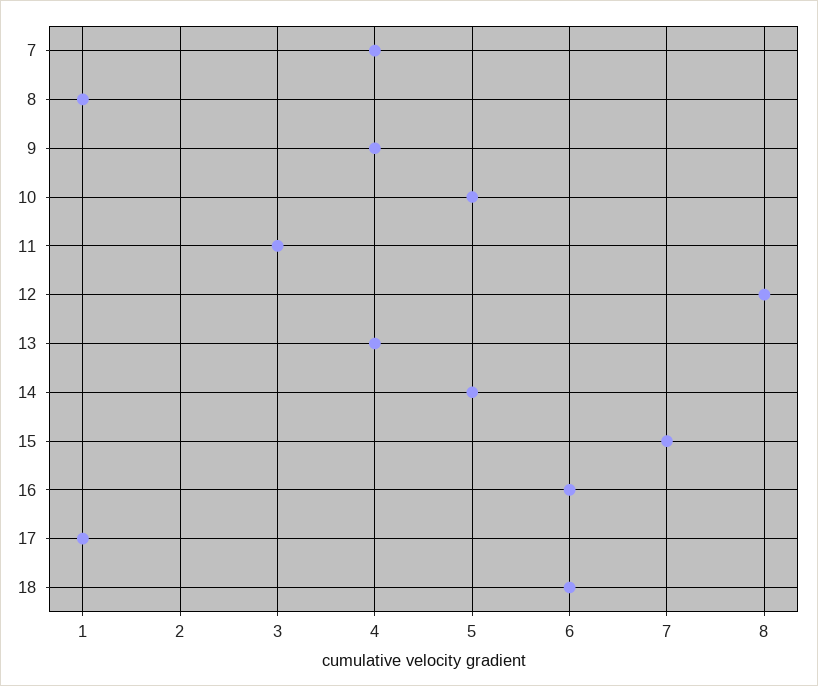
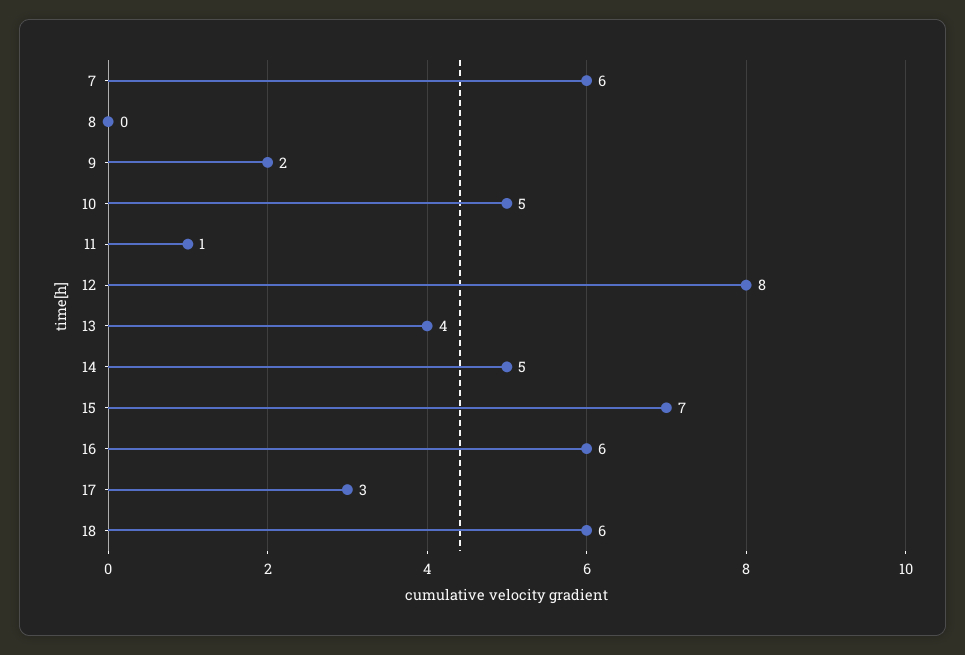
  {
-   "7": 4,
+   "7": 6,
-   "8": 1,
+   "8": 0,
-   "9": 4,
+   "9": 2,
    "10": 5,
-   "11": 3,
+   "11": 1,
    "12": 8,
    "13": 4,
    "14": 5,
    "15": 7,
    "16": 6,
-   "17": 1,
+   "17": 3,
    "18": 6
  }

